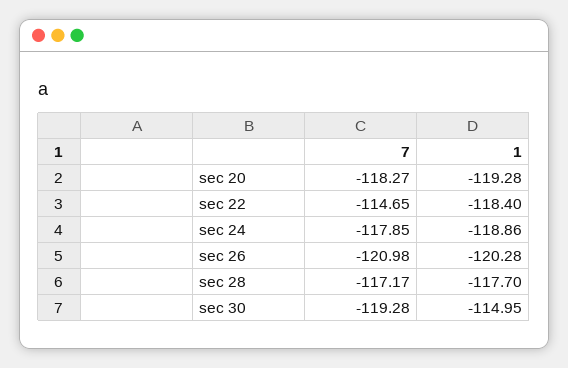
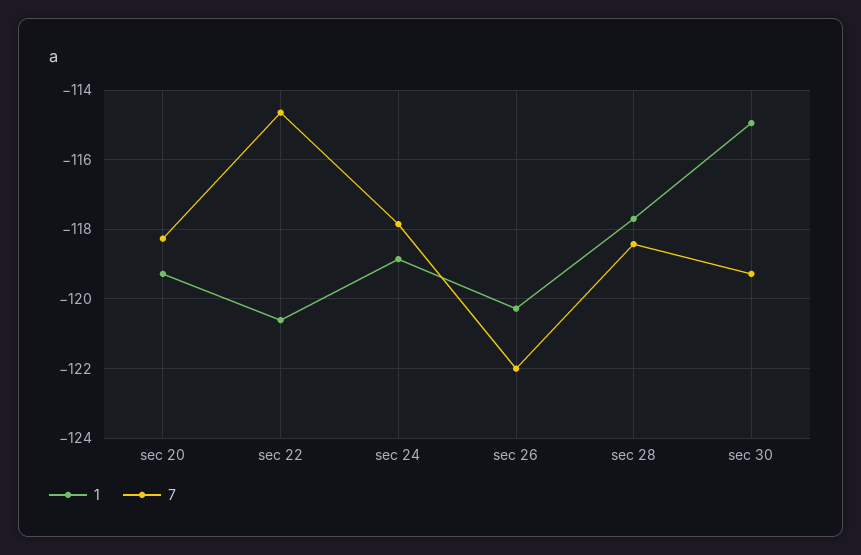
  {
    "7": {
      "sec 20": -118.27,
      "sec 22": -114.65,
      "sec 24": -117.85,
-     "sec 26": -120.98,
+     "sec 26": -122,
-     "sec 28": -117.17,
+     "sec 28": -118.4,
      "sec 30": -119.28
    },
    "1": {
      "sec 20": -119.28,
-     "sec 22": -118.4,
+     "sec 22": -120.6,
      "sec 24": -118.86,
      "sec 26": -120.28,
      "sec 28": -117.7,
      "sec 30": -114.95
    }
  }

